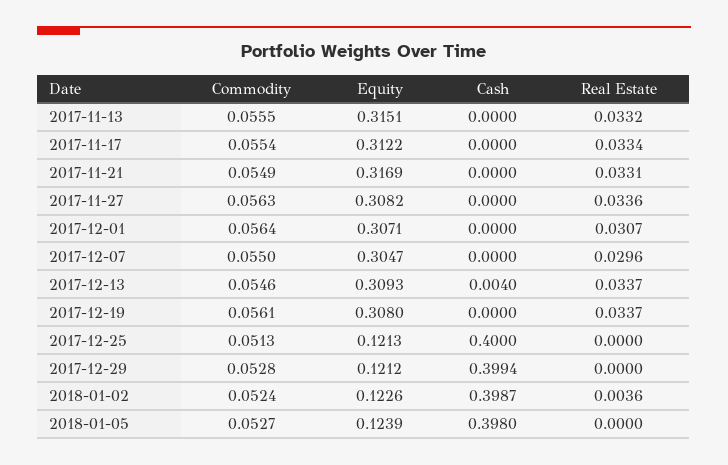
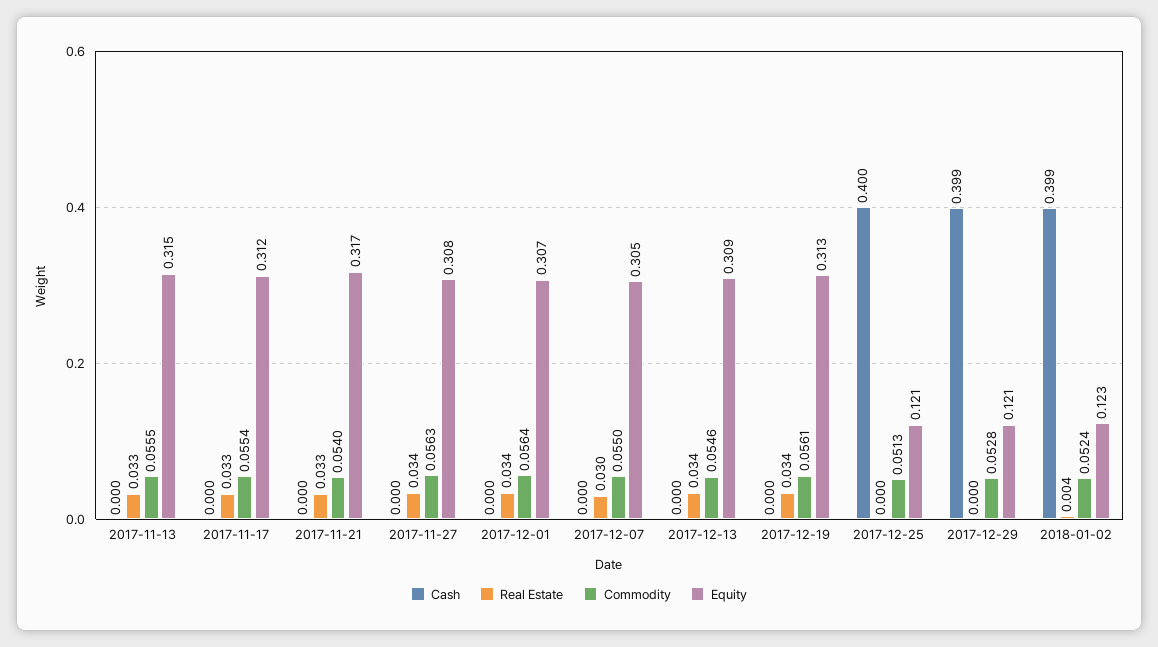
  {
    "Commodity": {
      "2017-11-13": 0.0555,
      "2017-11-17": 0.0554,
-     "2017-11-21": 0.0549,
+     "2017-11-21": 0.054,
      "2017-11-27": 0.0563,
      "2017-12-01": 0.0564,
      "2017-12-07": 0.055,
      "2017-12-13": 0.0546,
      "2017-12-19": 0.0561,
      "2017-12-25": 0.0513,
      "2017-12-29": 0.0528,
-     "2018-01-02": 0.0524,
+     "2018-01-02": 0.0524
-     "2018-01-05": 0.0527
    },
    "Equity": {
      "2017-11-13": 0.3151,
      "2017-11-17": 0.3122,
      "2017-11-21": 0.3169,
      "2017-11-27": 0.3082,
      "2017-12-01": 0.3071,
      "2017-12-07": 0.3047,
      "2017-12-13": 0.3093,
-     "2017-12-19": 0.308,
+     "2017-12-19": 0.313,
      "2017-12-25": 0.1213,
      "2017-12-29": 0.1212,
-     "2018-01-02": 0.1226,
+     "2018-01-02": 0.1226
-     "2018-01-05": 0.1239
    },
    "Cash": {
      "2017-11-13": 0,
      "2017-11-17": 0,
      "2017-11-21": 0,
      "2017-11-27": 0,
      "2017-12-01": 0,
      "2017-12-07": 0,
-     "2017-12-13": 0.004,
+     "2017-12-13": 0,
      "2017-12-19": 0,
      "2017-12-25": 0.4,
      "2017-12-29": 0.3994,
-     "2018-01-02": 0.3987,
+     "2018-01-02": 0.3987
-     "2018-01-05": 0.398
    },
    "Real Estate": {
      "2017-11-13": 0.0332,
      "2017-11-17": 0.0334,
      "2017-11-21": 0.0331,
      "2017-11-27": 0.0336,
-     "2017-12-01": 0.0307,
+     "2017-12-01": 0.034,
      "2017-12-07": 0.0296,
      "2017-12-13": 0.0337,
      "2017-12-19": 0.0337,
      "2017-12-25": 0,
      "2017-12-29": 0,
-     "2018-01-02": 0.0036,
+     "2018-01-02": 0.0036
-     "2018-01-05": 0
    }
  }

